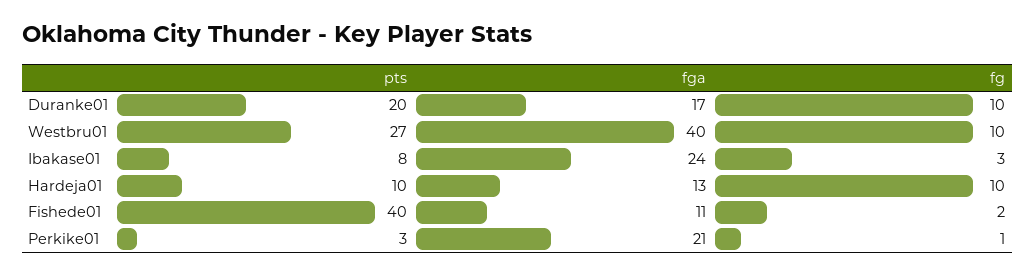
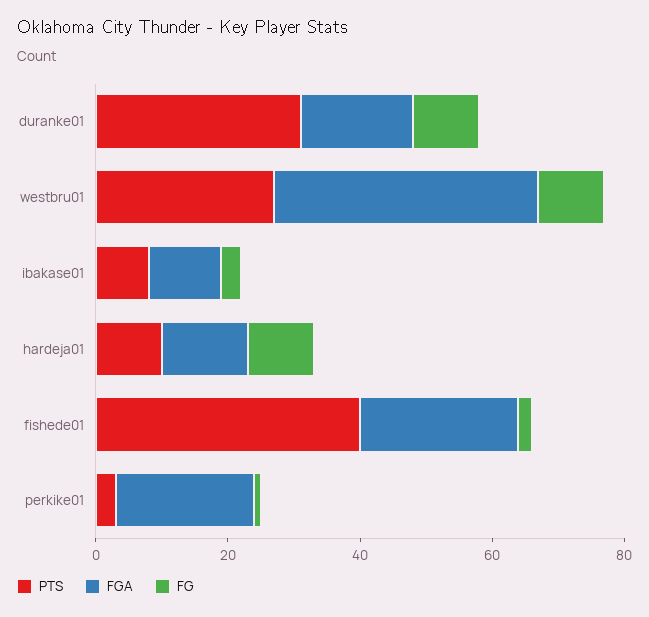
  {
    "pts": {
-     "Duranke01": 20,
+     "Duranke01": 30,
      "Westbru01": 27,
      "Ibakase01": 8,
      "Hardeja01": 10,
      "Fishede01": 40,
      "Perkike01": 3
    },
    "fga": {
      "Duranke01": 17,
      "Westbru01": 40,
-     "Ibakase01": 24,
+     "Ibakase01": 10,
      "Hardeja01": 13,
-     "Fishede01": 11,
+     "Fishede01": 25,
      "Perkike01": 21
    },
    "fg": {
      "Duranke01": 10,
      "Westbru01": 10,
      "Ibakase01": 3,
      "Hardeja01": 10,
      "Fishede01": 2,
      "Perkike01": 1
    }
  }

